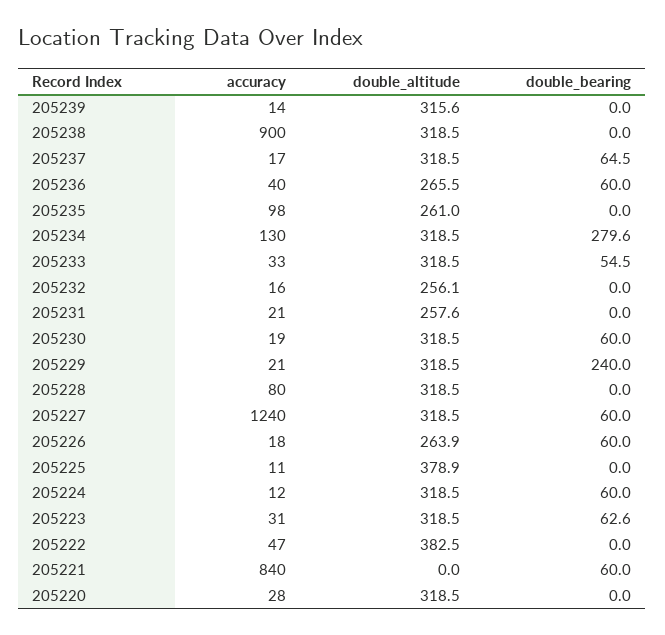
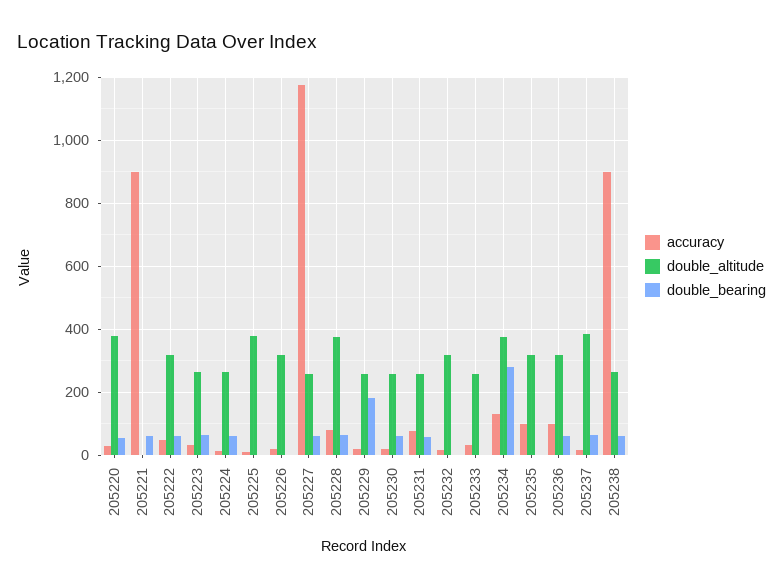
  {
    "accuracy": {
-     "205239": 14,
      "205238": 900,
      "205237": 17,
-     "205236": 40,
+     "205236": 100,
      "205235": 98,
      "205234": 130,
      "205233": 33,
      "205232": 16,
-     "205231": 21,
+     "205231": 80,
      "205230": 19,
      "205229": 21,
      "205228": 80,
-     "205227": 1240,
+     "205227": 1180,
      "205226": 18,
      "205225": 11,
      "205224": 12,
      "205223": 31,
      "205222": 47,
-     "205221": 840,
+     "205221": 900,
      "205220": 28
    },
    "double_altitude": {
-     "205239": 315.6,
-     "205238": 318.5,
+     "205238": 260,
-     "205237": 318.5,
+     "205237": 380,
-     "205236": 265.5,
+     "205236": 320,
-     "205235": 261,
+     "205235": 320,
-     "205234": 318.5,
+     "205234": 380,
-     "205233": 318.5,
+     "205233": 260,
-     "205232": 256.1,
+     "205232": 320,
      "205231": 257.6,
-     "205230": 318.5,
+     "205230": 260,
-     "205229": 318.5,
+     "205229": 260,
-     "205228": 318.5,
+     "205228": 380,
-     "205227": 318.5,
+     "205227": 260,
-     "205226": 263.9,
+     "205226": 320,
      "205225": 378.9,
-     "205224": 318.5,
+     "205224": 260,
-     "205223": 318.5,
+     "205223": 260,
-     "205222": 382.5,
+     "205222": 320,
      "205221": 0,
-     "205220": 318.5
+     "205220": 380
    },
    "double_bearing": {
-     "205239": 0,
-     "205238": 0,
+     "205238": 60,
      "205237": 64.5,
      "205236": 60,
      "205235": 0,
      "205234": 279.6,
-     "205233": 54.5,
+     "205233": 0,
      "205232": 0,
-     "205231": 0,
+     "205231": 60,
      "205230": 60,
-     "205229": 240,
+     "205229": 180,
-     "205228": 0,
+     "205228": 60,
      "205227": 60,
-     "205226": 60,
+     "205226": 0,
      "205225": 0,
      "205224": 60,
      "205223": 62.6,
-     "205222": 0,
+     "205222": 60,
      "205221": 60,
-     "205220": 0
+     "205220": 60
    }
  }

